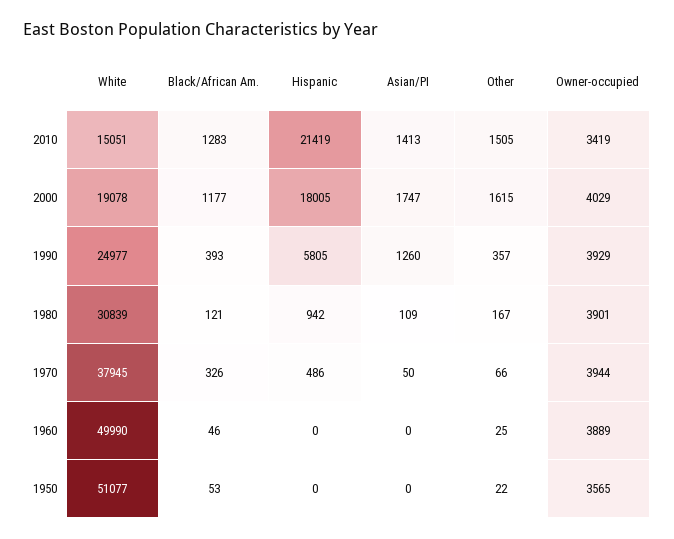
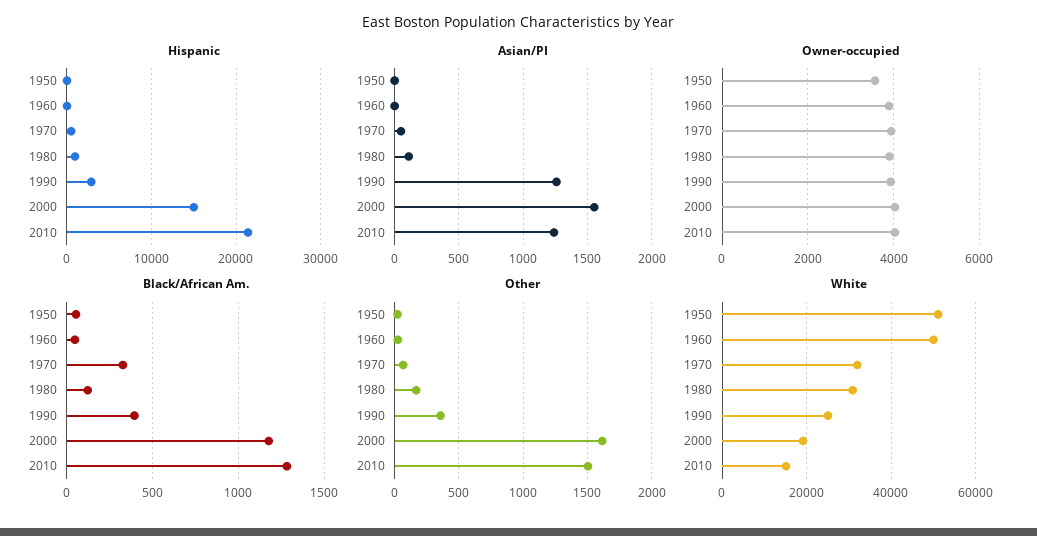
  {
    "White": {
      "2010": 15051,
      "2000": 19078,
      "1990": 24977,
      "1980": 30839,
-     "1970": 37945,
+     "1970": 32000,
      "1960": 49990,
      "1950": 51077
    },
    "Black/African Am.": {
      "2010": 1283,
      "2000": 1177,
      "1990": 393,
      "1980": 121,
      "1970": 326,
      "1960": 46,
      "1950": 53
    },
    "Hispanic": {
      "2010": 21419,
-     "2000": 18005,
+     "2000": 15000,
-     "1990": 5805,
+     "1990": 3000,
      "1980": 942,
      "1970": 486,
      "1960": 0,
      "1950": 0
    },
    "Asian/PI": {
-     "2010": 1413,
+     "2010": 1250,
-     "2000": 1747,
+     "2000": 1550,
      "1990": 1260,
      "1980": 109,
      "1970": 50,
      "1960": 0,
      "1950": 0
    },
    "Other": {
      "2010": 1505,
      "2000": 1615,
      "1990": 357,
      "1980": 167,
      "1970": 66,
      "1960": 25,
      "1950": 22
    },
    "Owner-occupied": {
-     "2010": 3419,
+     "2010": 4000,
      "2000": 4029,
      "1990": 3929,
      "1980": 3901,
      "1970": 3944,
      "1960": 3889,
      "1950": 3565
    }
  }

